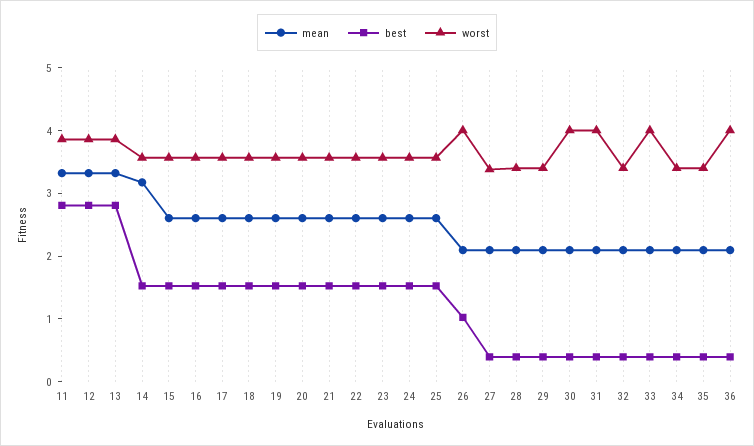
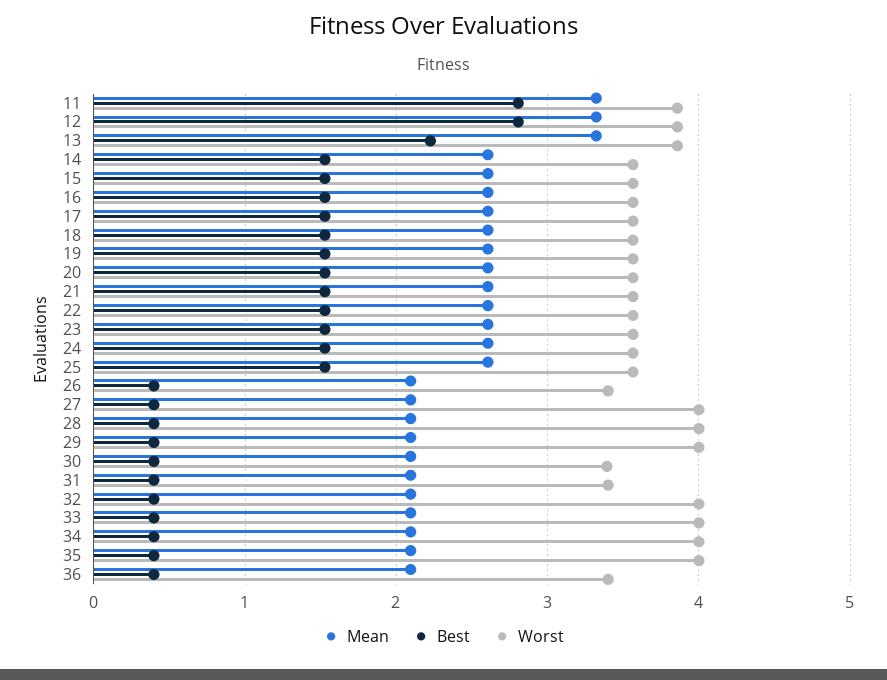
  {
    "mean": {
      "11": 3.3,
      "12": 3.3,
      "13": 3.3,
-     "14": 3.2,
+     "14": 2.6,
      "15": 2.6,
      "16": 2.6,
      "17": 2.6,
      "18": 2.6,
      "19": 2.6,
      "20": 2.6,
      "21": 2.6,
      "22": 2.6,
      "23": 2.6,
      "24": 2.6,
      "25": 2.6,
      "26": 2.1,
      "27": 2.1,
      "28": 2.1,
      "29": 2.1,
      "30": 2.1,
      "31": 2.1,
      "32": 2.1,
      "33": 2.1,
      "34": 2.1,
      "35": 2.1,
      "36": 2.1
    },
    "best": {
      "11": 2.8,
      "12": 2.8,
-     "13": 2.8,
+     "13": 2.2,
      "14": 1.5,
      "15": 1.5,
      "16": 1.5,
      "17": 1.5,
      "18": 1.5,
      "19": 1.5,
      "20": 1.5,
      "21": 1.5,
      "22": 1.5,
      "23": 1.5,
      "24": 1.5,
      "25": 1.5,
-     "26": 1,
+     "26": 0.4,
      "27": 0.4,
      "28": 0.4,
      "29": 0.4,
      "30": 0.4,
      "31": 0.4,
      "32": 0.4,
      "33": 0.4,
      "34": 0.4,
      "35": 0.4,
      "36": 0.4
    },
    "worst": {
      "11": 3.9,
      "12": 3.9,
      "13": 3.9,
      "14": 3.6,
      "15": 3.6,
      "16": 3.6,
      "17": 3.6,
      "18": 3.6,
      "19": 3.6,
      "20": 3.6,
      "21": 3.6,
      "22": 3.6,
      "23": 3.6,
      "24": 3.6,
      "25": 3.6,
-     "26": 4,
+     "26": 3.4,
-     "27": 3.4,
+     "27": 4,
-     "28": 3.4,
+     "28": 4,
-     "29": 3.4,
+     "29": 4,
-     "30": 4,
+     "30": 3.4,
-     "31": 4,
+     "31": 3.4,
-     "32": 3.4,
+     "32": 4,
      "33": 4,
-     "34": 3.4,
+     "34": 4,
-     "35": 3.4,
+     "35": 4,
-     "36": 4
+     "36": 3.4
    }
  }

